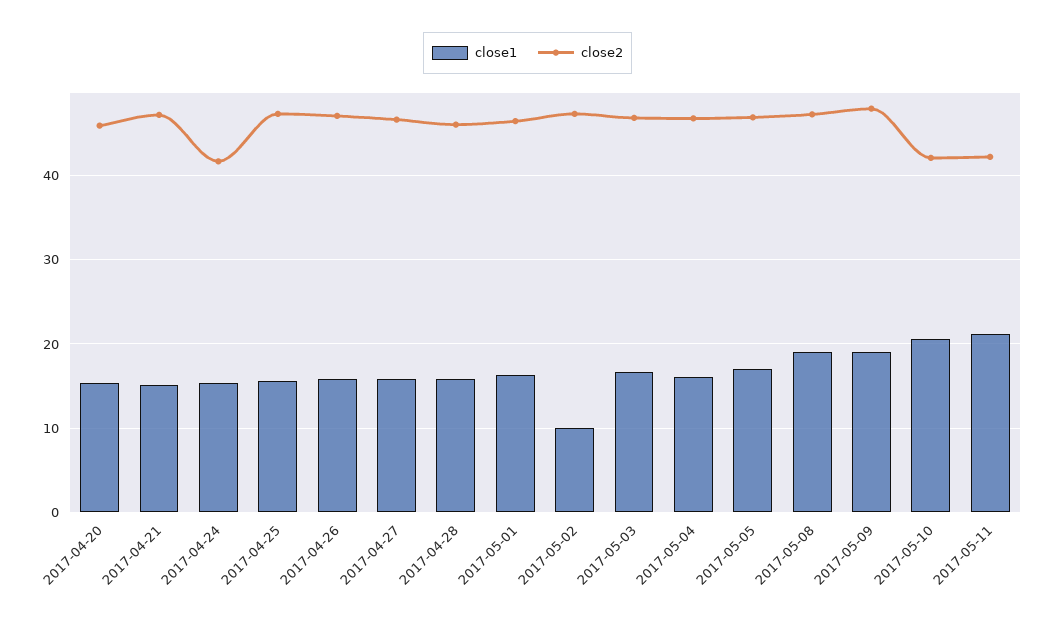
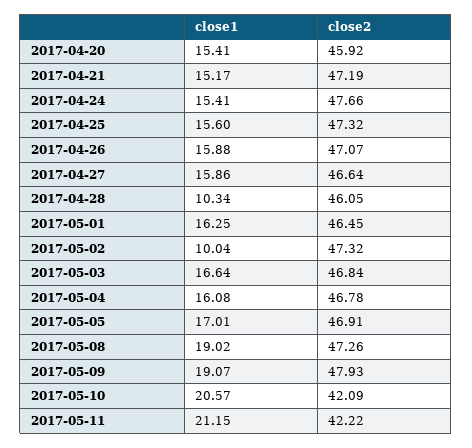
  {
    "close1": {
      "2017-04-20": 15.41,
      "2017-04-21": 15.17,
      "2017-04-24": 15.41,
      "2017-04-25": 15.6,
      "2017-04-26": 15.88,
      "2017-04-27": 15.86,
-     "2017-04-28": 16,
+     "2017-04-28": 10.34,
      "2017-05-01": 16.25,
      "2017-05-02": 10.04,
      "2017-05-03": 16.64,
      "2017-05-04": 16.08,
      "2017-05-05": 17.01,
      "2017-05-08": 19.02,
      "2017-05-09": 19.07,
      "2017-05-10": 20.57,
      "2017-05-11": 21.15
    },
    "close2": {
      "2017-04-20": 45.92,
      "2017-04-21": 47.19,
-     "2017-04-24": 42,
+     "2017-04-24": 47.66,
      "2017-04-25": 47.32,
      "2017-04-26": 47.07,
      "2017-04-27": 46.64,
      "2017-04-28": 46.05,
      "2017-05-01": 46.45,
      "2017-05-02": 47.32,
      "2017-05-03": 46.84,
      "2017-05-04": 46.78,
      "2017-05-05": 46.91,
      "2017-05-08": 47.26,
      "2017-05-09": 47.93,
      "2017-05-10": 42.09,
      "2017-05-11": 42.22
    }
  }

